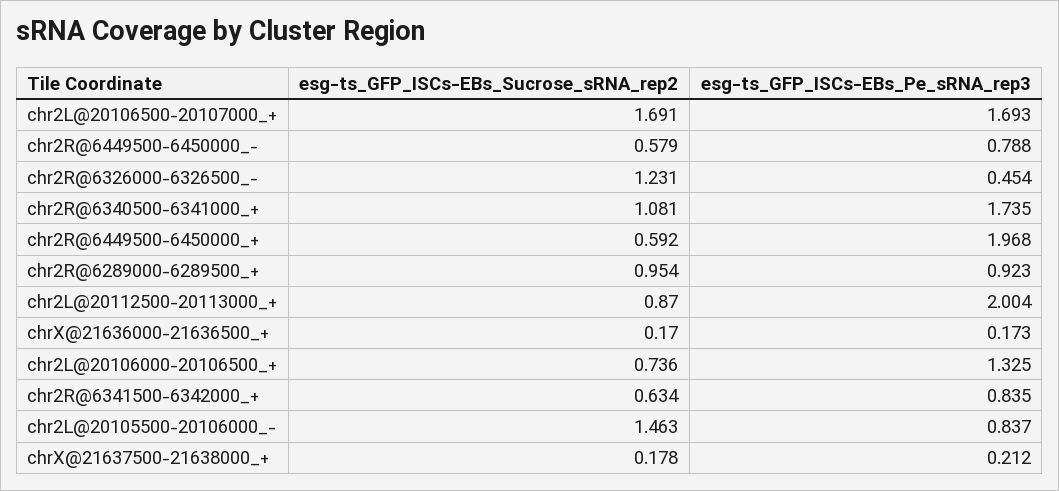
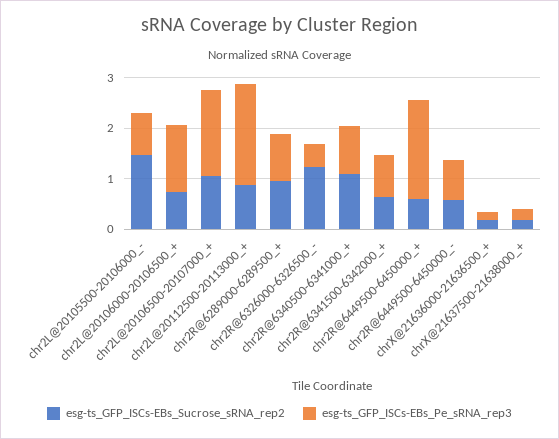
  {
    "esg-ts_GFP_ISCs-EBs_Sucrose_sRNA_rep2": {
-     "chr2L@20106500-20107000_+": 1.691,
+     "chr2L@20106500-20107000_+": 1,
      "chr2R@6449500-6450000_-": 0.579,
      "chr2R@6326000-6326500_-": 1.231,
      "chr2R@6340500-6341000_+": 1.081,
      "chr2R@6449500-6450000_+": 0.592,
      "chr2R@6289000-6289500_+": 0.954,
      "chr2L@20112500-20113000_+": 0.87,
      "chrX@21636000-21636500_+": 0.17,
      "chr2L@20106000-20106500_+": 0.736,
      "chr2R@6341500-6342000_+": 0.634,
      "chr2L@20105500-20106000_-": 1.463,
      "chrX@21637500-21638000_+": 0.178
    },
    "esg-ts_GFP_ISCs-EBs_Pe_sRNA_rep3": {
      "chr2L@20106500-20107000_+": 1.693,
      "chr2R@6449500-6450000_-": 0.788,
      "chr2R@6326000-6326500_-": 0.454,
-     "chr2R@6340500-6341000_+": 1.735,
+     "chr2R@6340500-6341000_+": 1,
      "chr2R@6449500-6450000_+": 1.968,
      "chr2R@6289000-6289500_+": 0.923,
      "chr2L@20112500-20113000_+": 2.004,
      "chrX@21636000-21636500_+": 0.173,
      "chr2L@20106000-20106500_+": 1.325,
      "chr2R@6341500-6342000_+": 0.835,
      "chr2L@20105500-20106000_-": 0.837,
      "chrX@21637500-21638000_+": 0.212
    }
  }

